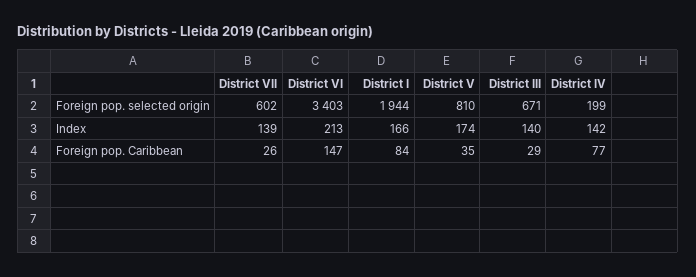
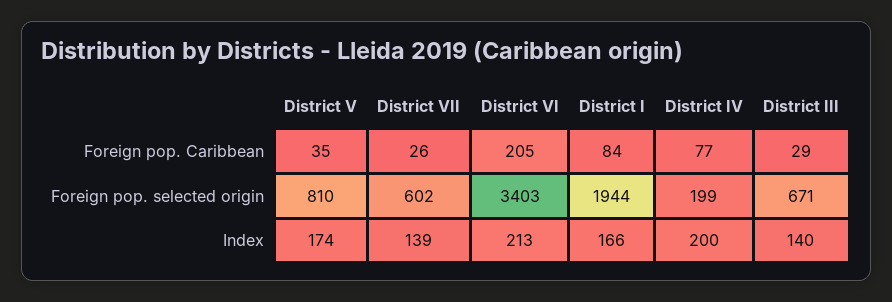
  {
    "District VII": {
      "Foreign pop. selected origin": 602,
      "Index": 139,
      "Foreign pop. Caribbean": 26
    },
    "District VI": {
      "Foreign pop. selected origin": 3403,
      "Index": 213,
-     "Foreign pop. Caribbean": 147
+     "Foreign pop. Caribbean": 205
    },
    "District I": {
      "Foreign pop. selected origin": 1944,
      "Index": 166,
      "Foreign pop. Caribbean": 84
    },
    "District V": {
      "Foreign pop. selected origin": 810,
      "Index": 174,
      "Foreign pop. Caribbean": 35
    },
    "District III": {
      "Foreign pop. selected origin": 671,
      "Index": 140,
      "Foreign pop. Caribbean": 29
    },
    "District IV": {
      "Foreign pop. selected origin": 199,
-     "Index": 142,
+     "Index": 200,
      "Foreign pop. Caribbean": 77
    }
  }

